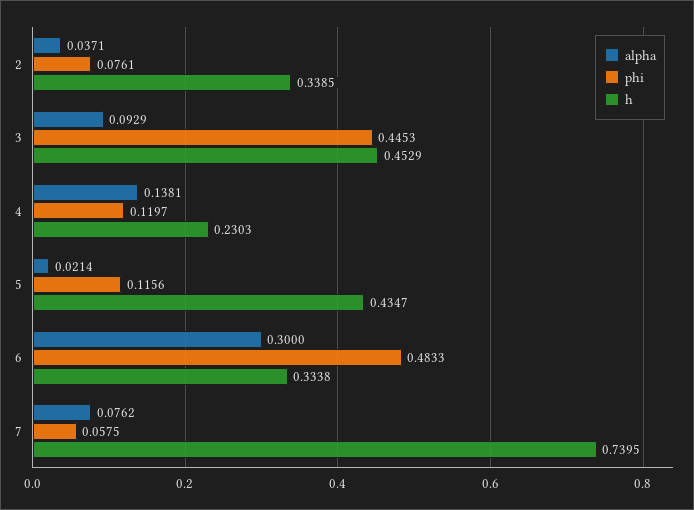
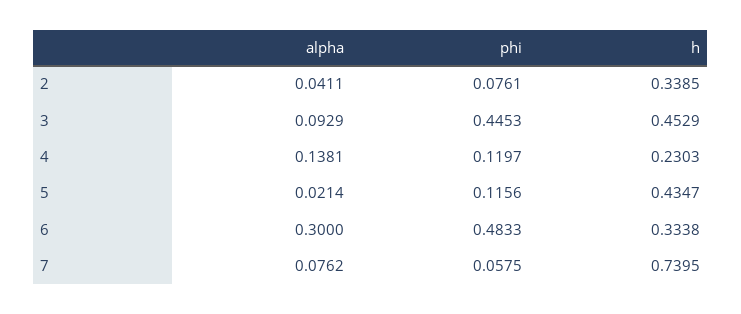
  {
    "alpha": {
-     "2": 0.0371,
+     "2": 0.0411,
      "3": 0.0929,
      "4": 0.1381,
      "5": 0.0214,
      "6": 0.3,
      "7": 0.0762
    },
    "phi": {
      "2": 0.0761,
      "3": 0.4453,
      "4": 0.1197,
      "5": 0.1156,
      "6": 0.4833,
      "7": 0.0575
    },
    "h": {
      "2": 0.3385,
      "3": 0.4529,
      "4": 0.2303,
      "5": 0.4347,
      "6": 0.3338,
      "7": 0.7395
    }
  }

